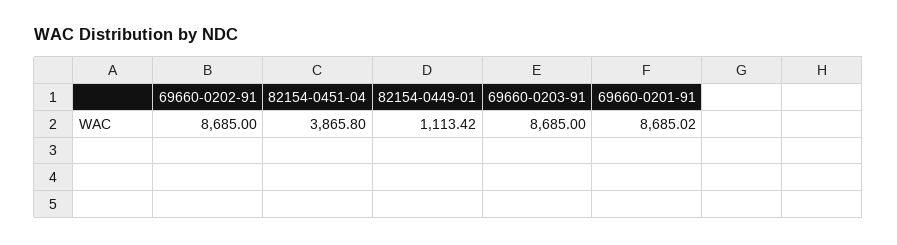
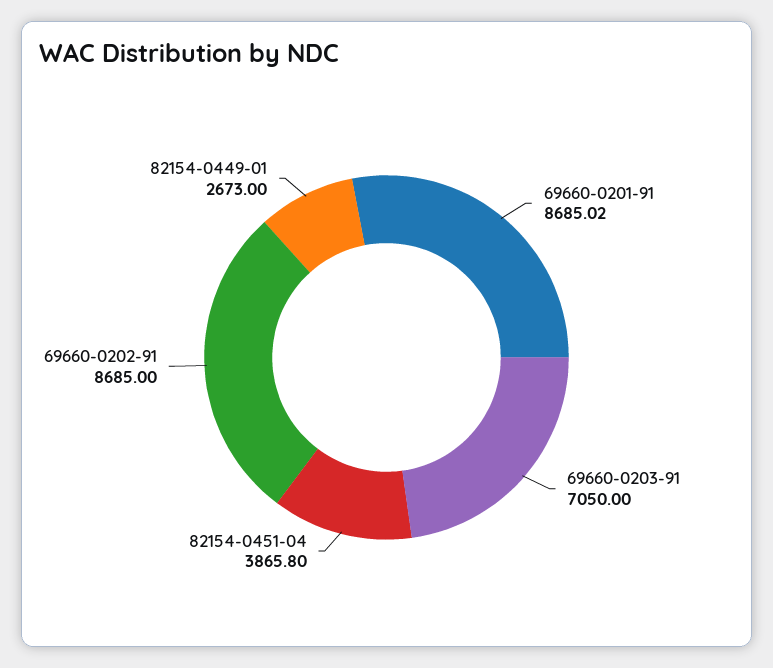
  {
    "69660-0202-91": 8685,
    "82154-0451-04": 3865.8,
-   "82154-0449-01": 1113.42,
+   "82154-0449-01": 2673,
-   "69660-0203-91": 8685,
+   "69660-0203-91": 7050,
    "69660-0201-91": 8685.02
  }

